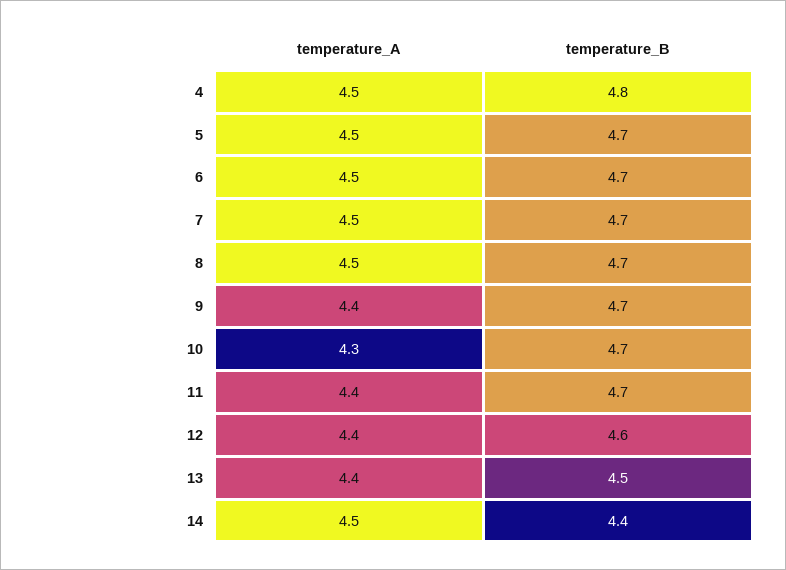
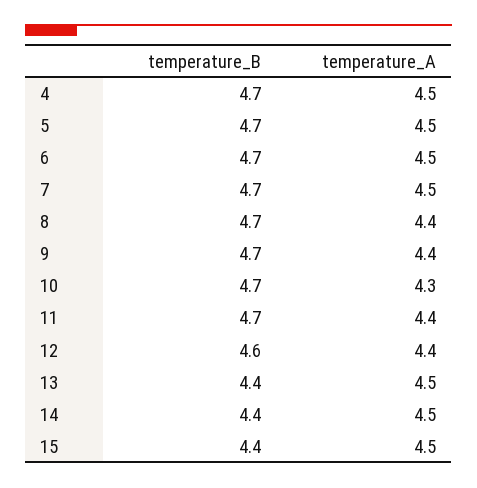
  {
    "temperature_A": {
      "4": 4.5,
      "5": 4.5,
      "6": 4.5,
      "7": 4.5,
-     "8": 4.5,
+     "8": 4.4,
      "9": 4.4,
      "10": 4.3,
      "11": 4.4,
      "12": 4.4,
-     "13": 4.4,
+     "13": 4.5,
-     "14": 4.5
+     "14": 4.5,
+     "15": 4.5
    },
    "temperature_B": {
-     "4": 4.8,
+     "4": 4.7,
      "5": 4.7,
      "6": 4.7,
      "7": 4.7,
      "8": 4.7,
      "9": 4.7,
      "10": 4.7,
      "11": 4.7,
      "12": 4.6,
-     "13": 4.5,
+     "13": 4.4,
-     "14": 4.4
+     "14": 4.4,
+     "15": 4.4
    }
  }

